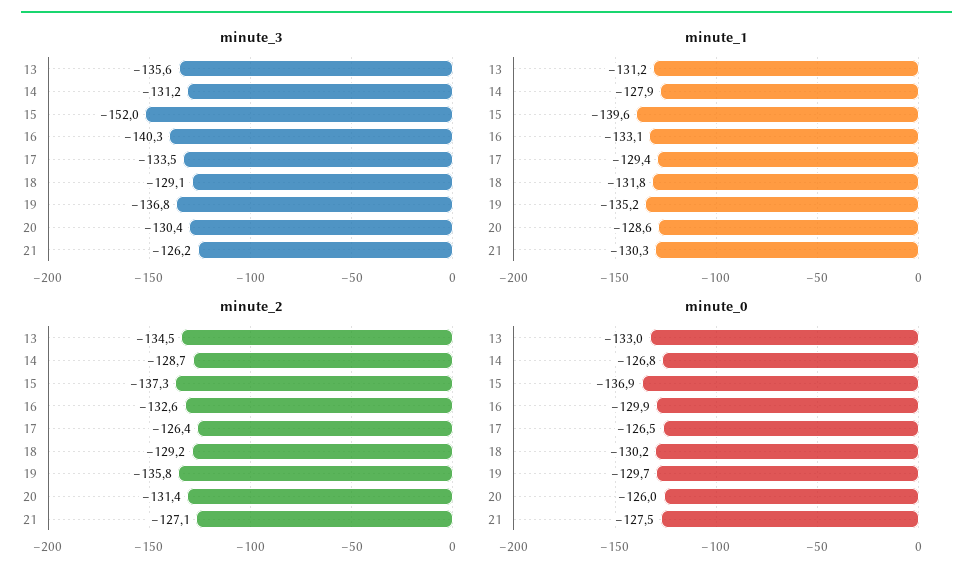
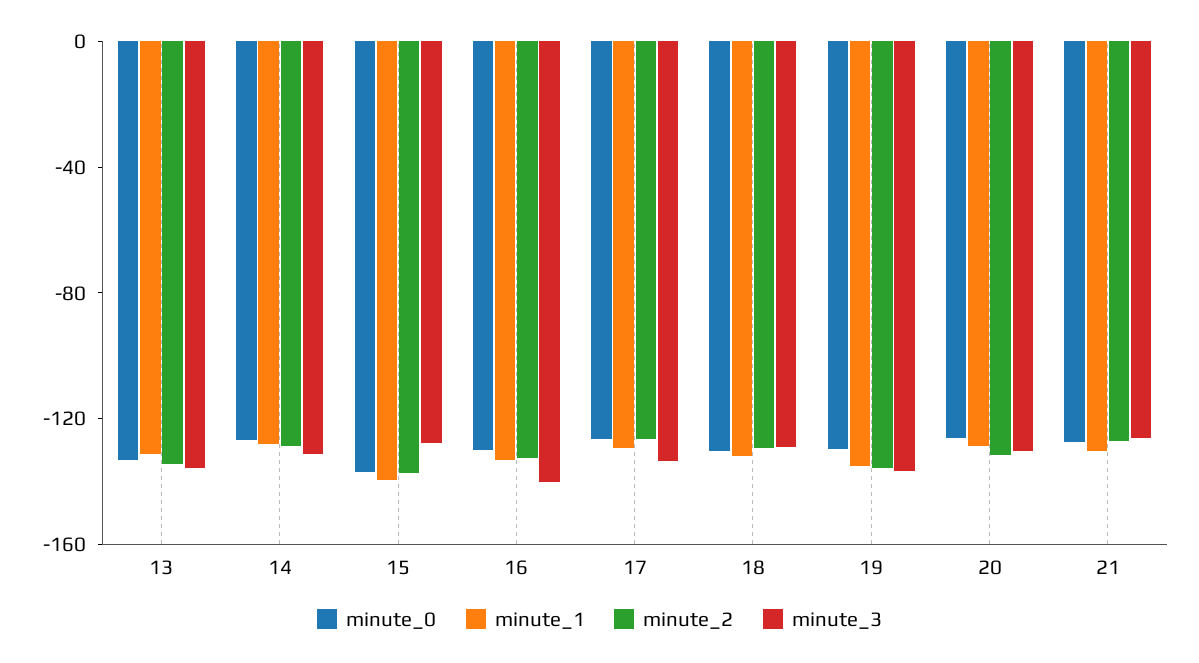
  {
    "minute_3": {
      "13": -135.6,
      "14": -131.2,
-     "15": -152,
+     "15": -130,
      "16": -140.3,
      "17": -133.5,
      "18": -129.1,
      "19": -136.8,
      "20": -130.4,
      "21": -126.2
    },
    "minute_1": {
      "13": -131.2,
      "14": -127.9,
      "15": -139.6,
      "16": -133.1,
      "17": -129.4,
      "18": -131.8,
      "19": -135.2,
      "20": -128.6,
      "21": -130.3
    },
    "minute_2": {
      "13": -134.5,
      "14": -128.7,
      "15": -137.3,
      "16": -132.6,
      "17": -126.4,
      "18": -129.2,
      "19": -135.8,
      "20": -131.4,
      "21": -127.1
    },
    "minute_0": {
      "13": -133,
      "14": -126.8,
      "15": -136.9,
      "16": -129.9,
      "17": -126.5,
      "18": -130.2,
      "19": -129.7,
      "20": -126,
      "21": -127.5
    }
  }

